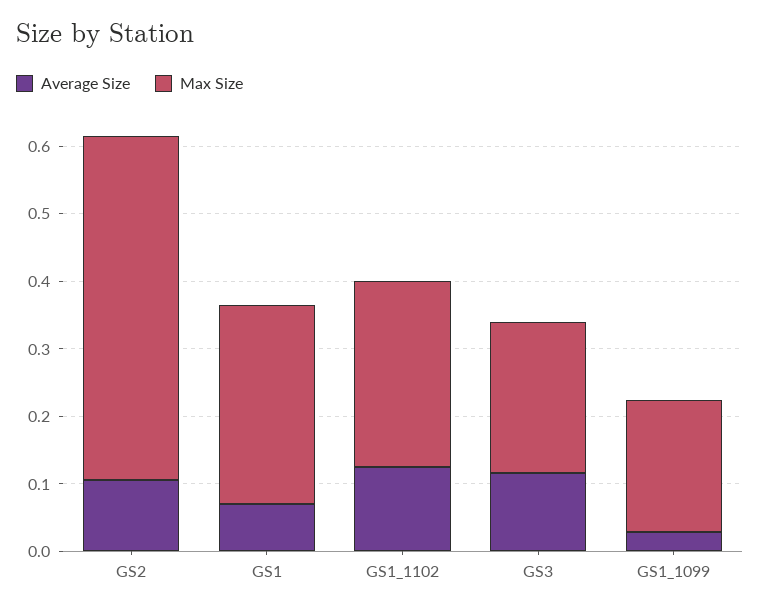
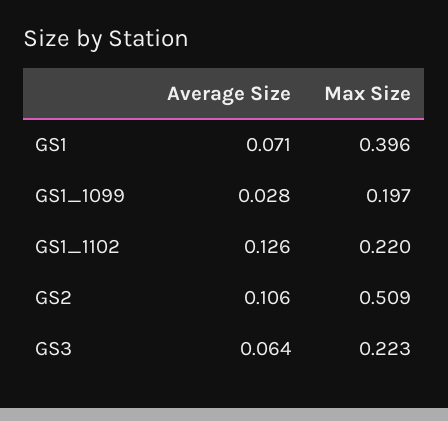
  {
    "Average Size": {
      "GS2": 0.106,
      "GS1": 0.071,
      "GS1_1102": 0.126,
-     "GS3": 0.12,
+     "GS3": 0.064,
      "GS1_1099": 0.028
    },
    "Max Size": {
      "GS2": 0.509,
-     "GS1": 0.3,
+     "GS1": 0.396,
-     "GS1_1102": 0.28,
+     "GS1_1102": 0.22,
      "GS3": 0.223,
      "GS1_1099": 0.197
    }
  }

